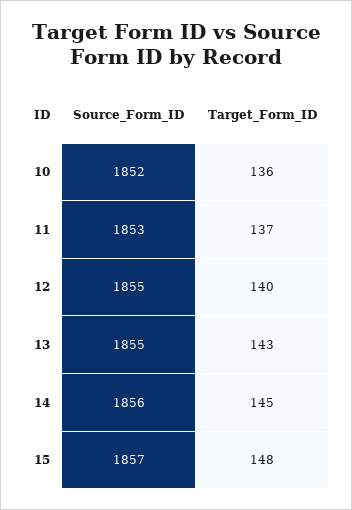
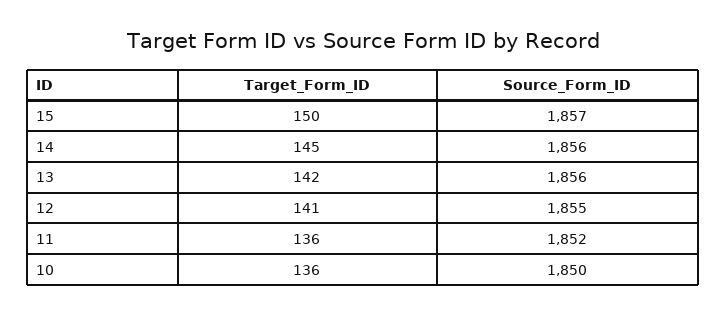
  {
    "Source_Form_ID": {
-     "10": 1852,
+     "10": 1850,
-     "11": 1853,
+     "11": 1852,
      "12": 1855,
-     "13": 1855,
+     "13": 1856,
      "14": 1856,
      "15": 1857
    },
    "Target_Form_ID": {
      "10": 136,
-     "11": 137,
+     "11": 136,
-     "12": 140,
+     "12": 141,
-     "13": 143,
+     "13": 142,
      "14": 145,
-     "15": 148
+     "15": 150
    }
  }

